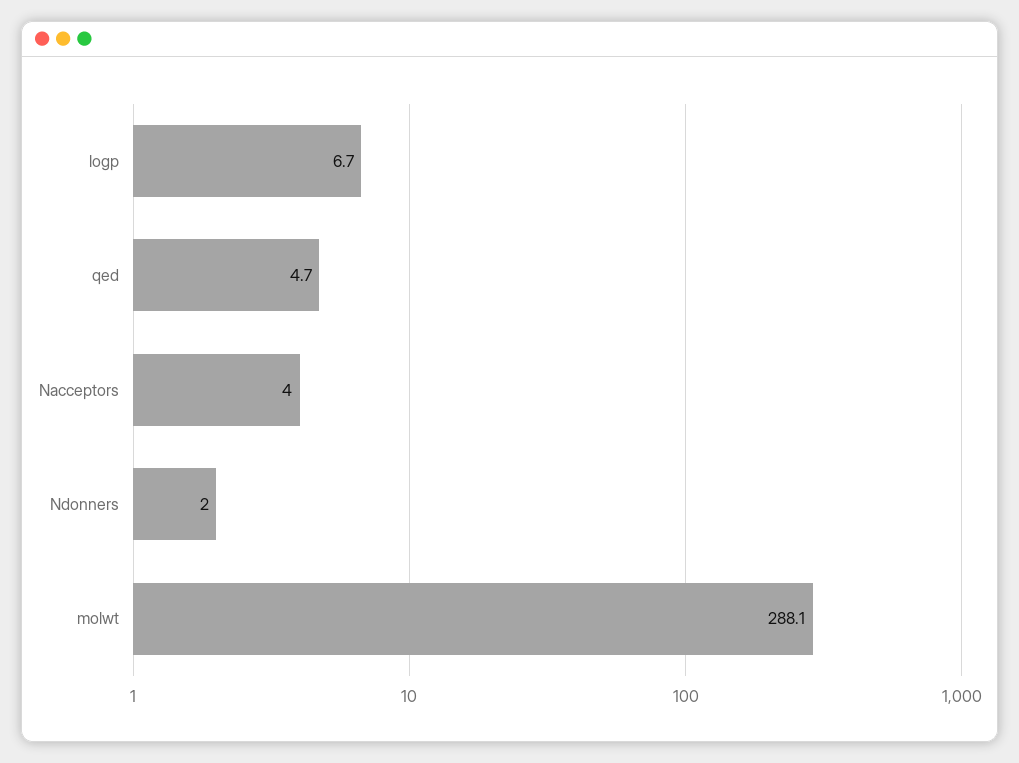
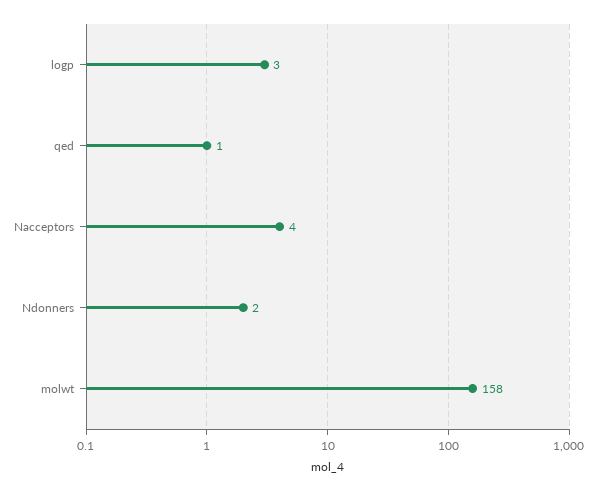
  {
-   "logp": 6.7,
+   "logp": 3,
-   "qed": 4.7,
+   "qed": 1,
    "Nacceptors": 4,
    "Ndonners": 2,
-   "molwt": 288.1
+   "molwt": 158
  }

